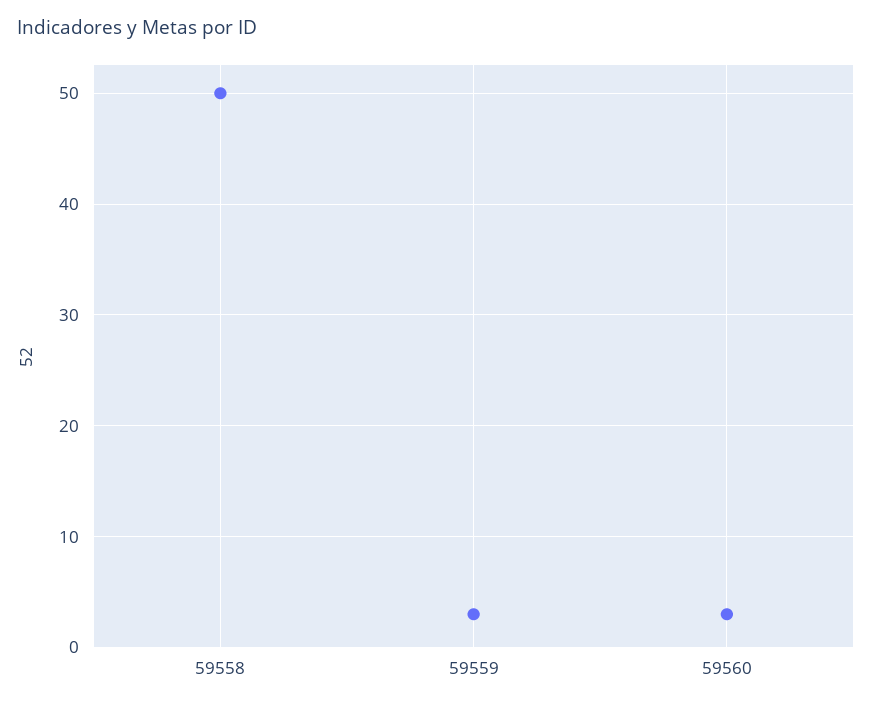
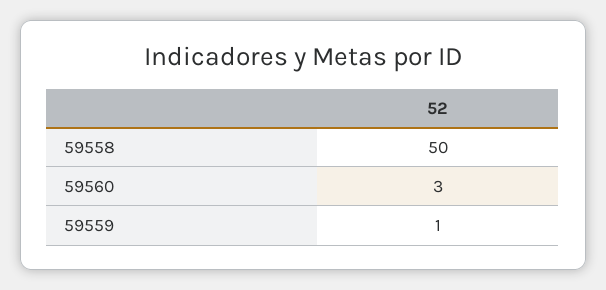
  {
    "59558": 50,
-   "59559": 3,
+   "59559": 1,
    "59560": 3
  }

